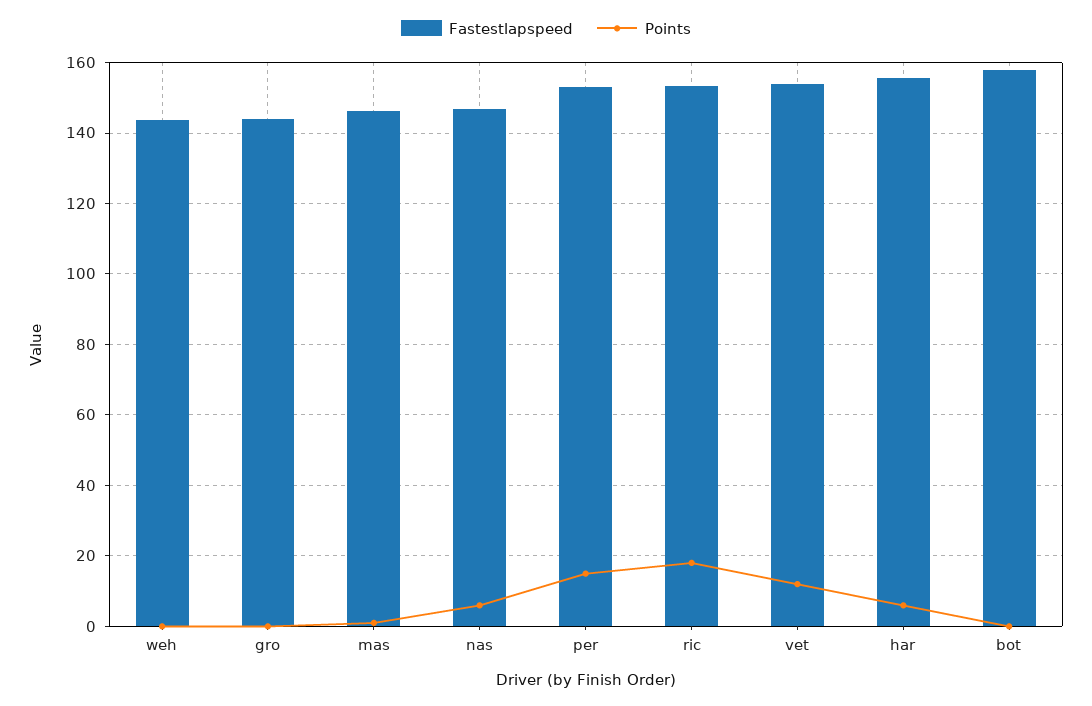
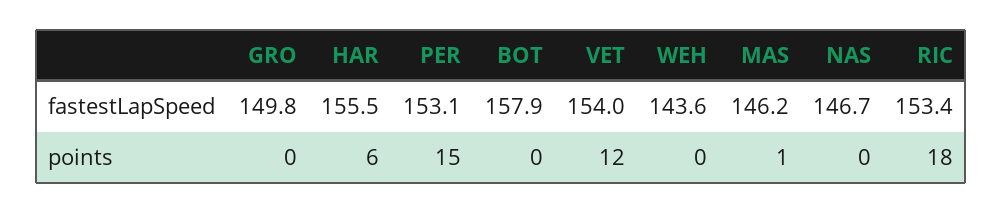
  {
    "Fastestlapspeed": {
      "weh": 143.6,
-     "gro": 144,
+     "gro": 149.8,
      "mas": 146.2,
      "nas": 146.7,
      "per": 153.1,
      "ric": 153.4,
      "vet": 154,
      "har": 155.5,
      "bot": 157.9
    },
    "Points": {
      "weh": 0,
      "gro": 0,
      "mas": 1,
-     "nas": 6,
+     "nas": 0,
      "per": 15,
      "ric": 18,
      "vet": 12,
      "har": 6,
      "bot": 0
    }
  }

